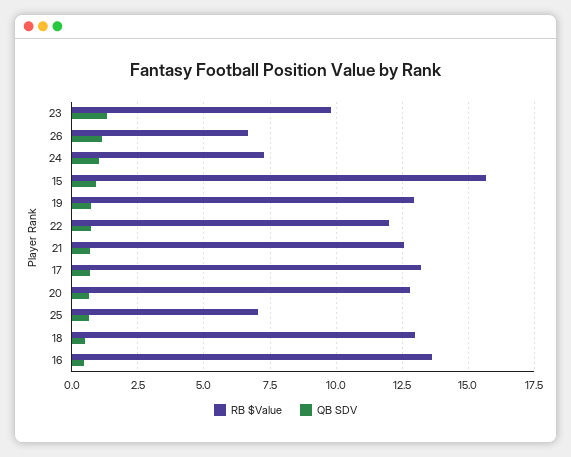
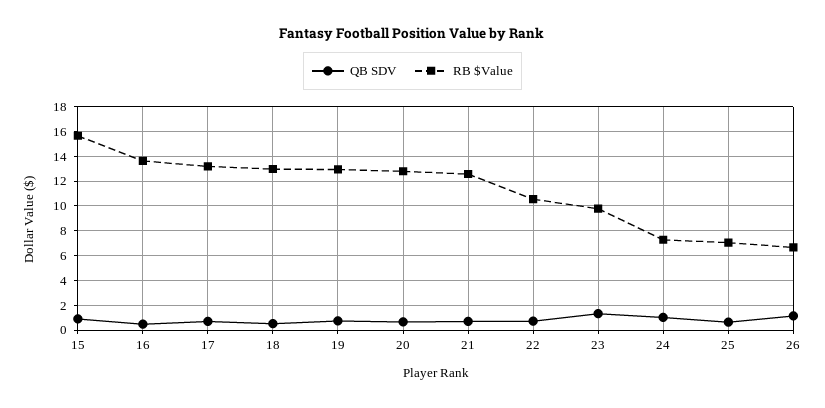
  {
    "RB $Value": {
      "23": 9.75,
      "26": 6.75,
      "24": 7.25,
      "15": 15.75,
      "19": 13,
-     "22": 12,
+     "22": 10.5,
      "21": 12.5,
      "17": 13.25,
      "20": 12.75,
      "25": 7,
      "18": 13,
      "16": 13.75
    },
    "QB SDV": {
      "23": 1.25,
      "26": 1.25,
      "24": 1,
      "15": 1,
      "19": 0.75,
      "22": 0.75,
      "21": 0.75,
      "17": 0.75,
      "20": 0.75,
      "25": 0.75,
      "18": 0.5,
      "16": 0.5
    }
  }

